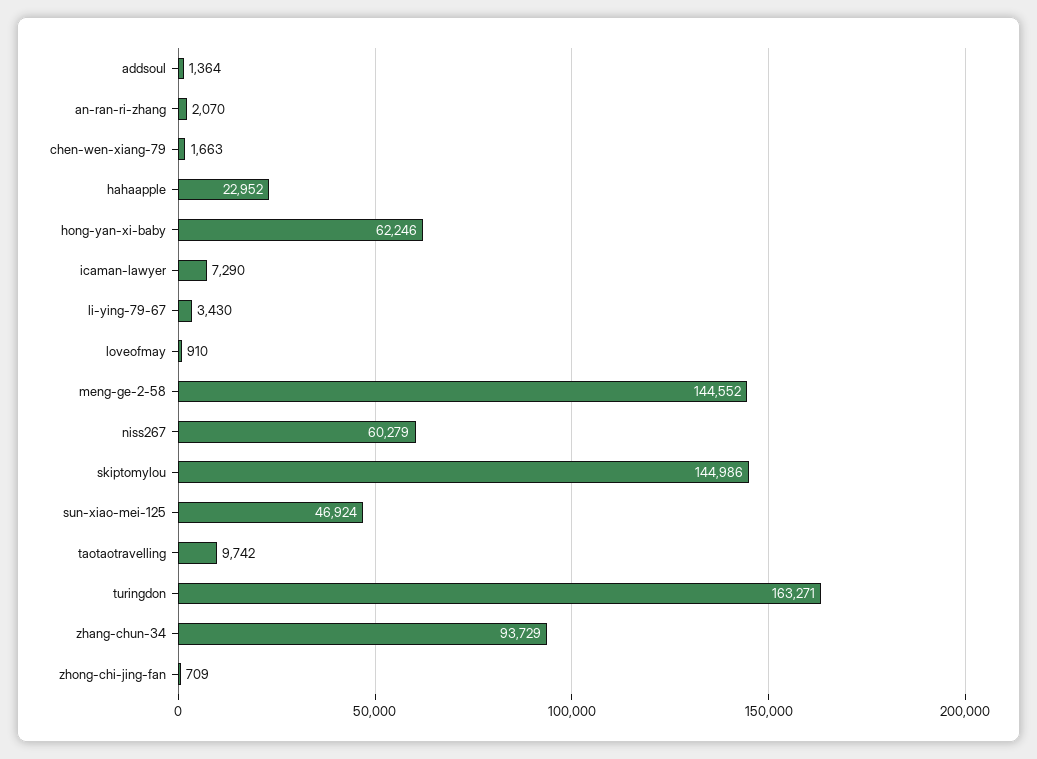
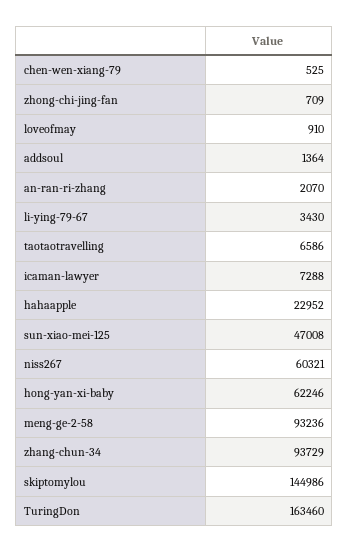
  {
    "addsoul": 1364,
    "an-ran-ri-zhang": 2070,
-   "chen-wen-xiang-79": 1663,
+   "chen-wen-xiang-79": 525,
    "hahaapple": 22952,
    "hong-yan-xi-baby": 62246,
-   "icaman-lawyer": 7290,
+   "icaman-lawyer": 7288,
    "li-ying-79-67": 3430,
    "loveofmay": 910,
-   "meng-ge-2-58": 144552,
+   "meng-ge-2-58": 93236,
-   "niss267": 60279,
+   "niss267": 60321,
    "skiptomylou": 144986,
-   "sun-xiao-mei-125": 46924,
+   "sun-xiao-mei-125": 47008,
-   "taotaotravelling": 9742,
+   "taotaotravelling": 6586,
-   "turingdon": 163271,
+   "turingdon": 163460,
    "zhang-chun-34": 93729,
    "zhong-chi-jing-fan": 709
  }

